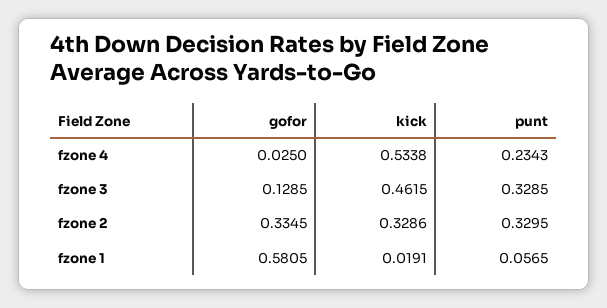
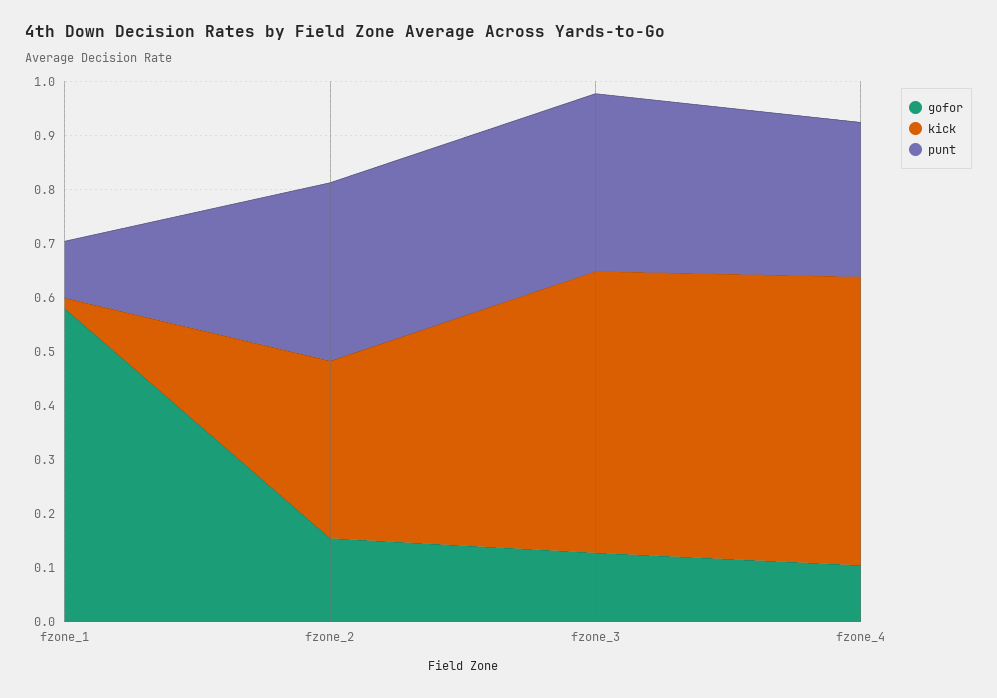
  {
    "gofor": {
-     "fzone 4": 0.025,
+     "fzone 4": 0.1,
      "fzone 3": 0.1285,
-     "fzone 2": 0.3345,
+     "fzone 2": 0.16,
      "fzone 1": 0.5805
    },
    "kick": {
      "fzone 4": 0.5338,
-     "fzone 3": 0.4615,
+     "fzone 3": 0.52,
      "fzone 2": 0.3286,
      "fzone 1": 0.0191
    },
    "punt": {
-     "fzone 4": 0.2343,
+     "fzone 4": 0.28,
      "fzone 3": 0.3285,
      "fzone 2": 0.3295,
-     "fzone 1": 0.0565
+     "fzone 1": 0.1
    }
  }

